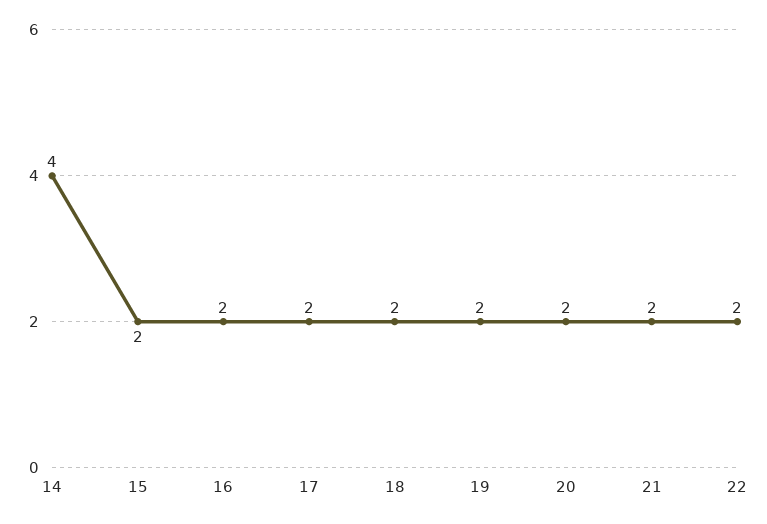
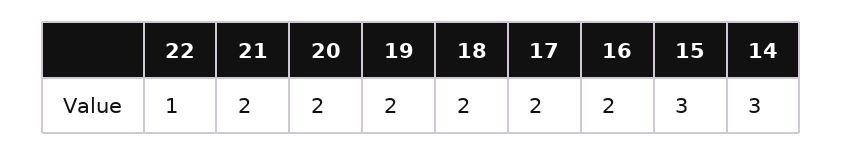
  {
-   "14": 4,
+   "14": 3,
-   "15": 2,
+   "15": 3,
    "16": 2,
    "17": 2,
    "18": 2,
    "19": 2,
    "20": 2,
    "21": 2,
-   "22": 2
+   "22": 1
  }

